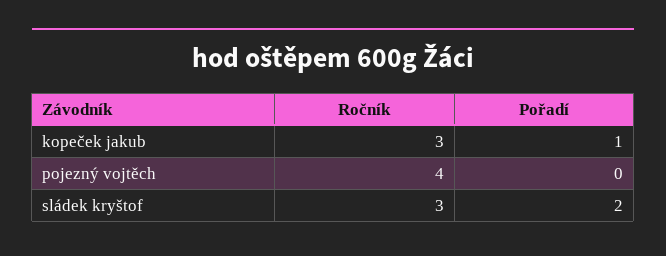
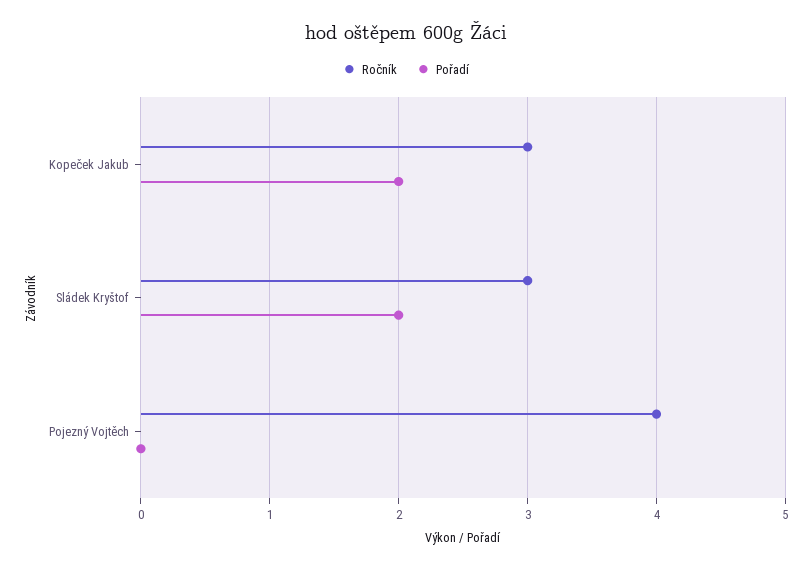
  {
    "Ročník": {
      "kopeček jakub": 3,
      "pojezný vojtěch": 4,
      "sládek kryštof": 3
    },
    "Pořadí": {
-     "kopeček jakub": 1,
+     "kopeček jakub": 2,
      "pojezný vojtěch": 0,
      "sládek kryštof": 2
    }
  }

